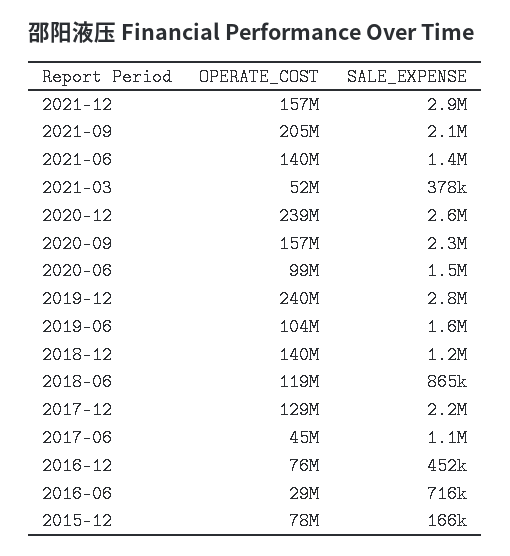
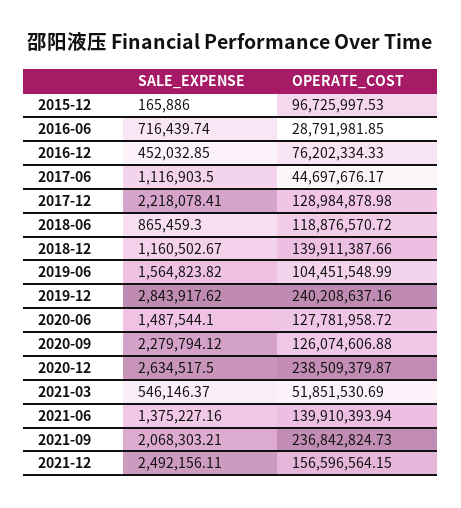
  {
    "OPERATE_COST": {
      "2021-12": 156596564.15,
-     "2021-09": 205000000,
+     "2021-09": 236842824.73,
      "2021-06": 139910393.94,
      "2021-03": 51851530.69,
      "2020-12": 238509379.87,
-     "2020-09": 157000000,
+     "2020-09": 126074606.88,
-     "2020-06": 99000000,
+     "2020-06": 127781958.72,
      "2019-12": 240208637.16,
      "2019-06": 104451548.99,
      "2018-12": 139911387.66,
      "2018-06": 118876570.72,
      "2017-12": 128984878.98,
      "2017-06": 44697676.17,
      "2016-12": 76202334.33,
      "2016-06": 28791981.85,
-     "2015-12": 78000000
+     "2015-12": 96725997.53
    },
    "SALE_EXPENSE": {
-     "2021-12": 2900000,
+     "2021-12": 2492156.11,
      "2021-09": 2068303.21,
      "2021-06": 1375227.16,
-     "2021-03": 378000,
+     "2021-03": 546146.37,
      "2020-12": 2634517.5,
      "2020-09": 2279794.12,
      "2020-06": 1487544.1,
      "2019-12": 2843917.62,
      "2019-06": 1564823.82,
      "2018-12": 1160502.67,
      "2018-06": 865459.3,
      "2017-12": 2218078.41,
      "2017-06": 1116903.5,
      "2016-12": 452032.85,
      "2016-06": 716439.74,
      "2015-12": 165886
    }
  }

